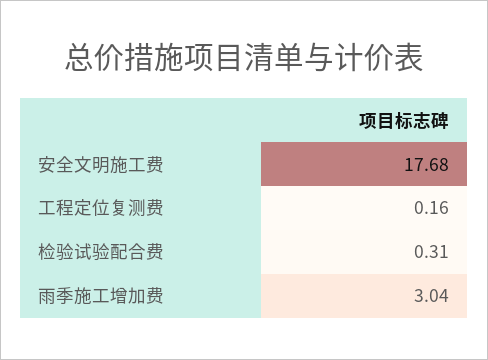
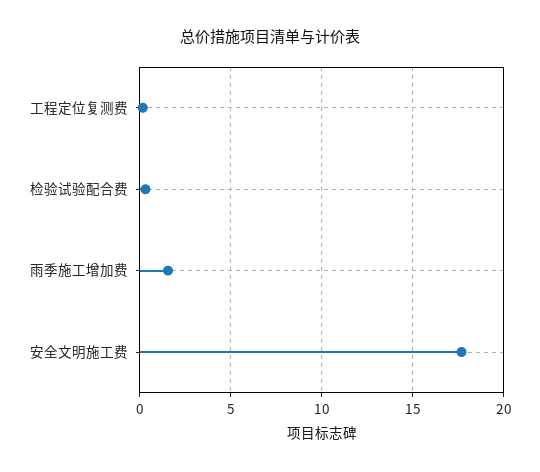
  {
    "安全文明施工费": 17.68,
    "工程定位复测费": 0.16,
    "检验试验配合费": 0.31,
-   "雨季施工增加费": 3.04
+   "雨季施工增加费": 1.5
  }

